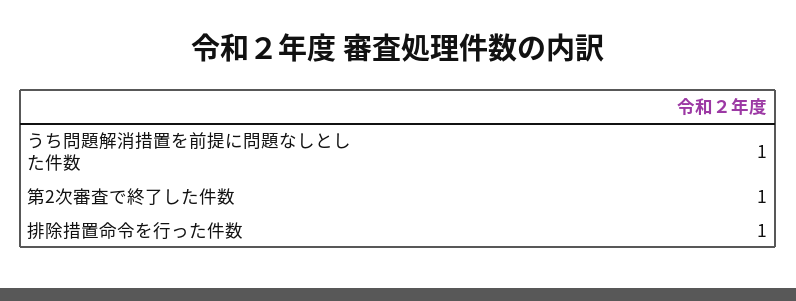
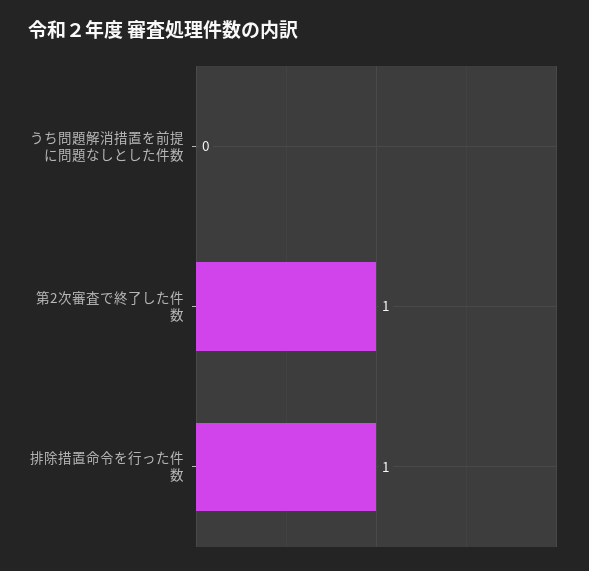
  {
-   "うち問題解消措置を前提に問題なしとした件数": 1,
+   "うち問題解消措置を前提に問題なしとした件数": 0,
    "第2次審査で終了した件数": 1,
    "排除措置命令を行った件数": 1
  }

